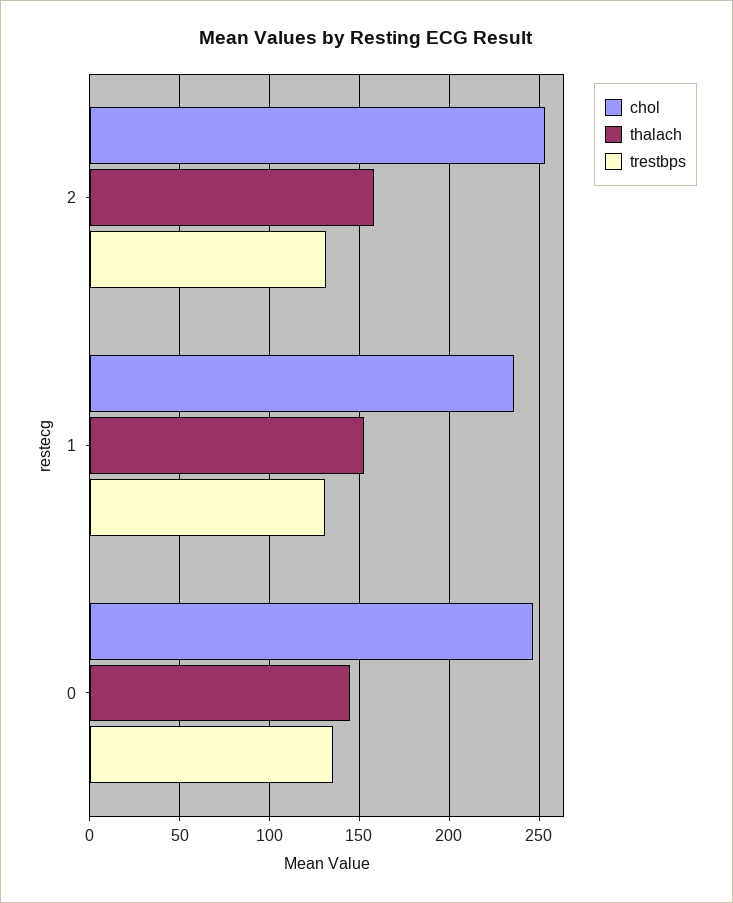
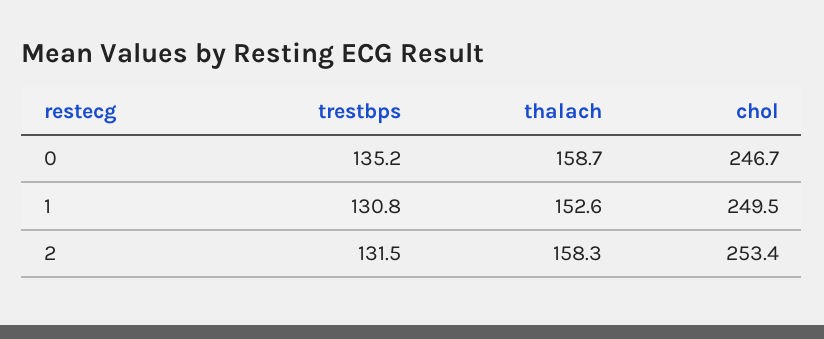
  {
    "chol": {
      "2": 253.4,
-     "1": 235,
+     "1": 249.5,
      "0": 246.7
    },
    "thalach": {
      "2": 158.3,
      "1": 152.6,
-     "0": 145
+     "0": 158.7
    },
    "trestbps": {
      "2": 131.5,
      "1": 130.8,
      "0": 135.2
    }
  }

